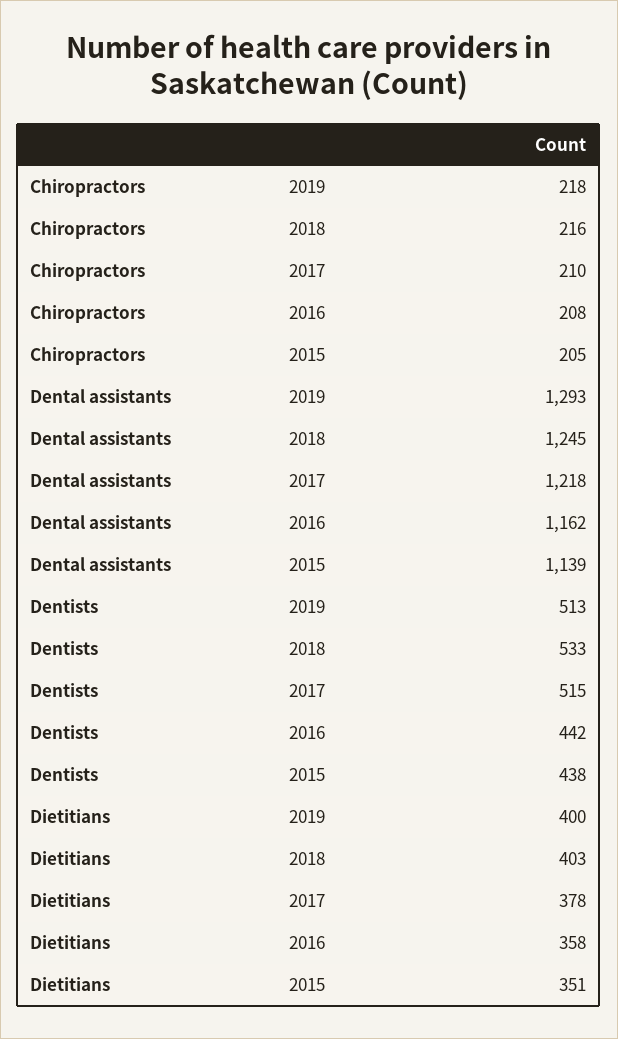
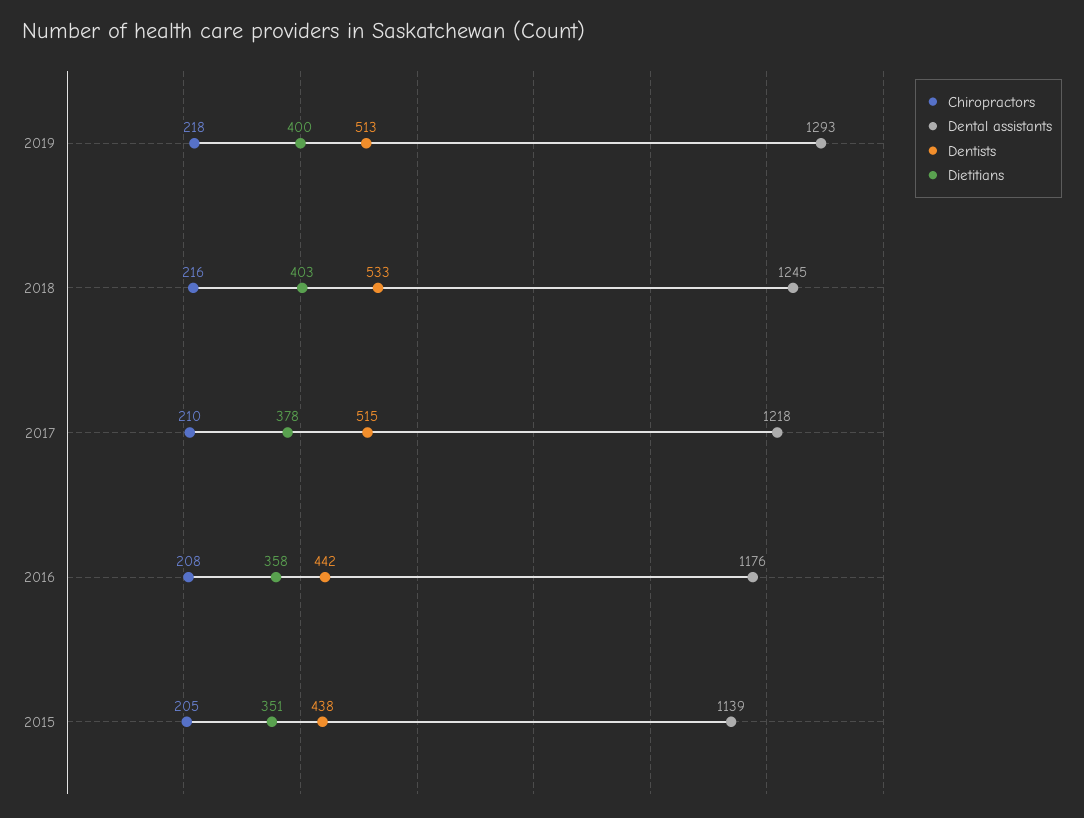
  {
    "Chiropractors": {
      "2019": 218,
      "2018": 216,
      "2017": 210,
      "2016": 208,
      "2015": 205
    },
    "Dental assistants": {
      "2019": 1293,
      "2018": 1245,
      "2017": 1218,
-     "2016": 1162,
+     "2016": 1176,
      "2015": 1139
    },
    "Dentists": {
      "2019": 513,
      "2018": 533,
      "2017": 515,
      "2016": 442,
      "2015": 438
    },
    "Dietitians": {
      "2019": 400,
      "2018": 403,
      "2017": 378,
      "2016": 358,
      "2015": 351
    }
  }

